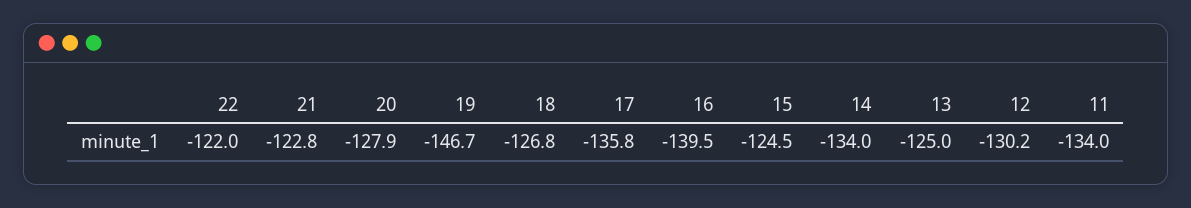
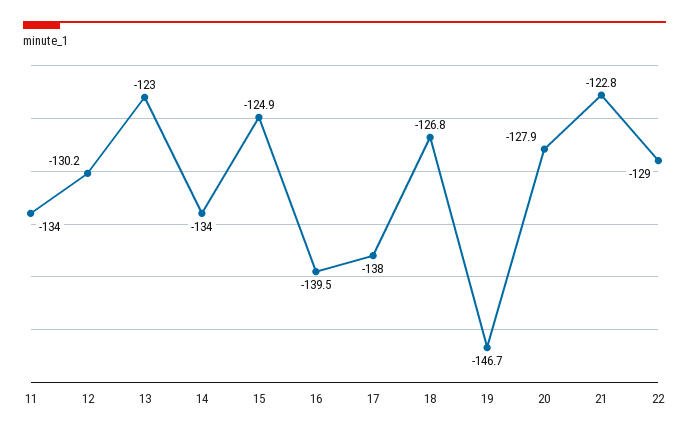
  {
-   "22": -122,
+   "22": -129,
    "21": -122.8,
    "20": -127.9,
    "19": -146.7,
    "18": -126.8,
-   "17": -135.8,
+   "17": -138,
    "16": -139.5,
-   "15": -124.5,
+   "15": -124.9,
    "14": -134,
-   "13": -125,
+   "13": -123,
    "12": -130.2,
    "11": -134
  }

